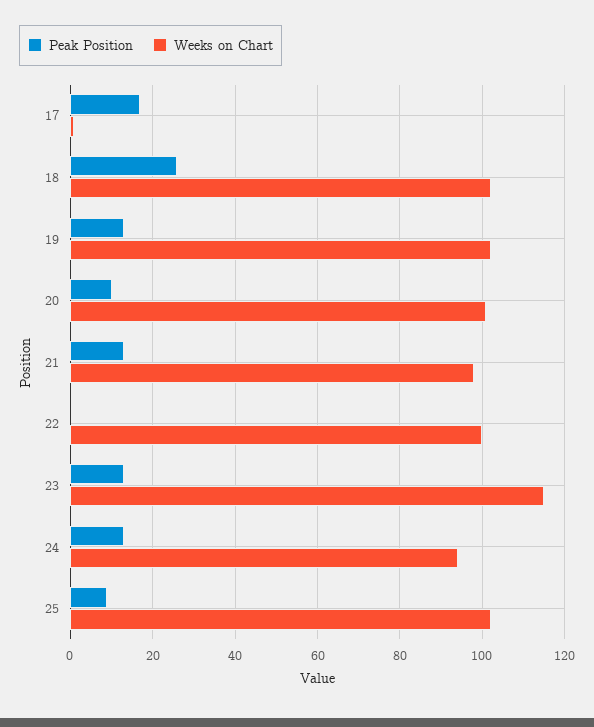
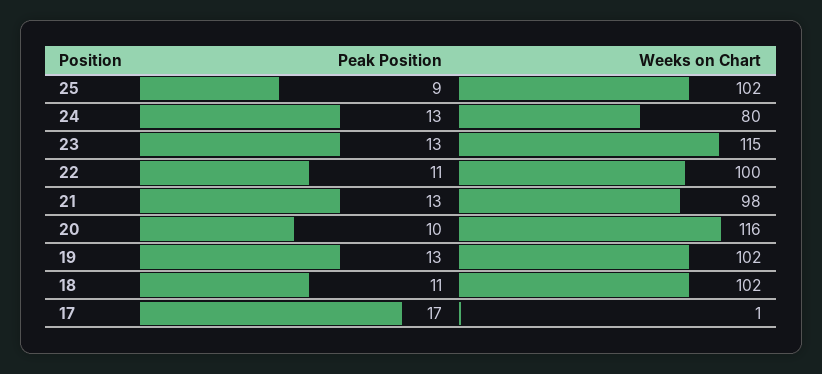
  {
    "Peak Position": {
      "17": 17,
-     "18": 25,
+     "18": 11,
      "19": 13,
      "20": 10,
      "21": 13,
-     "22": 0,
+     "22": 11,
      "23": 13,
      "24": 13,
      "25": 9
    },
    "Weeks on Chart": {
      "17": 1,
      "18": 102,
      "19": 102,
-     "20": 100,
+     "20": 116,
      "21": 98,
      "22": 100,
      "23": 115,
-     "24": 95,
+     "24": 80,
      "25": 102
    }
  }

